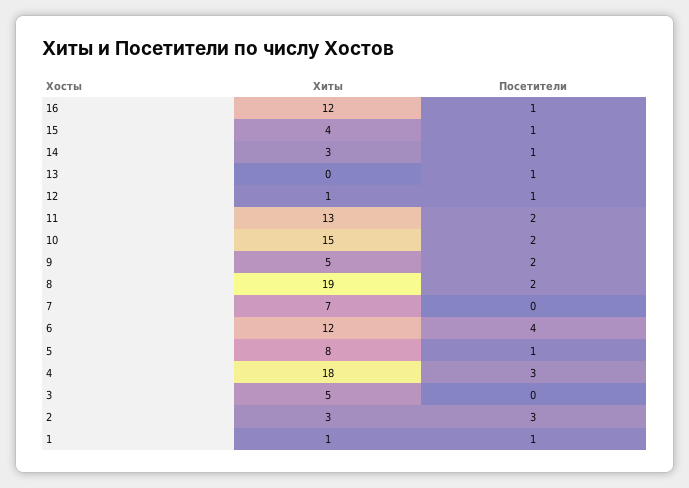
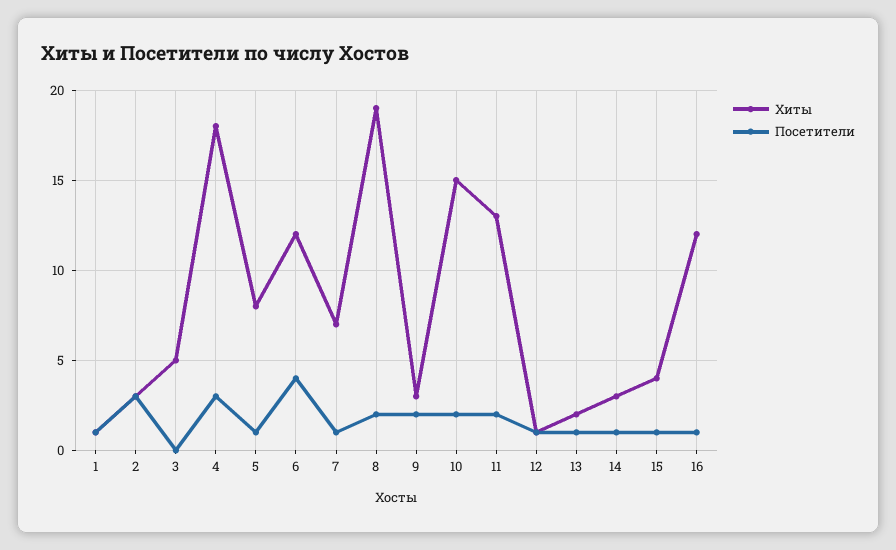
  {
    "Хиты": {
      "16": 12,
      "15": 4,
      "14": 3,
-     "13": 0,
+     "13": 2,
      "12": 1,
      "11": 13,
      "10": 15,
-     "9": 5,
+     "9": 3,
      "8": 19,
      "7": 7,
      "6": 12,
      "5": 8,
      "4": 18,
      "3": 5,
      "2": 3,
      "1": 1
    },
    "Посетители": {
      "16": 1,
      "15": 1,
      "14": 1,
      "13": 1,
      "12": 1,
      "11": 2,
      "10": 2,
      "9": 2,
      "8": 2,
-     "7": 0,
+     "7": 1,
      "6": 4,
      "5": 1,
      "4": 3,
      "3": 0,
      "2": 3,
      "1": 1
    }
  }

